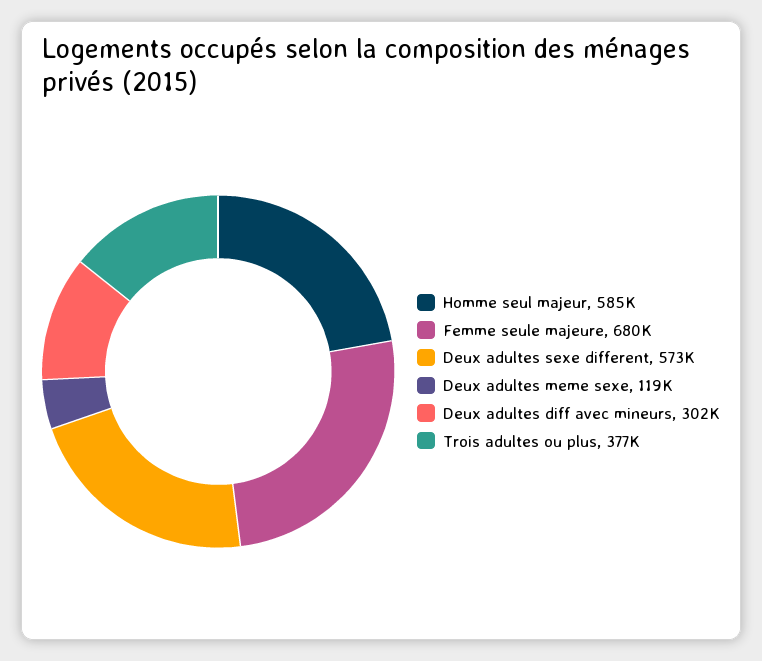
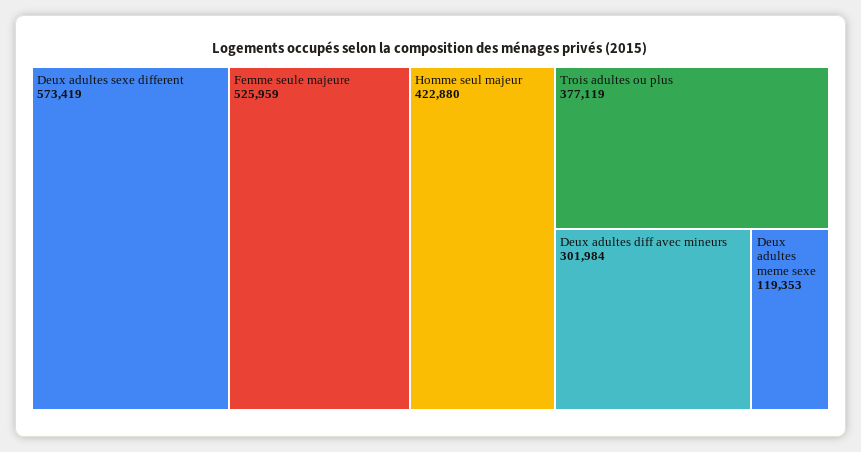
  {
-   "Homme seul majeur": 585000,
+   "Homme seul majeur": 422880,
-   "Femme seule majeure": 680000,
+   "Femme seule majeure": 525959,
    "Deux adultes sexe different": 573419,
    "Deux adultes meme sexe": 119353,
    "Deux adultes diff avec mineurs": 301984,
    "Trois adultes ou plus": 377119
  }

